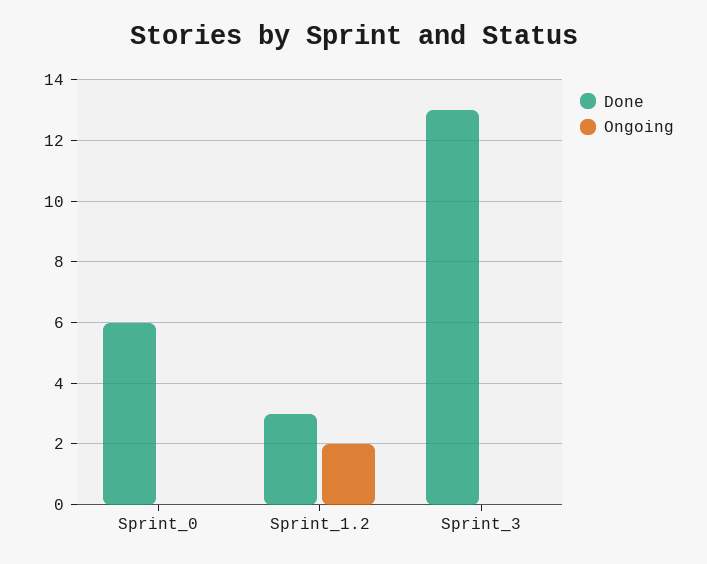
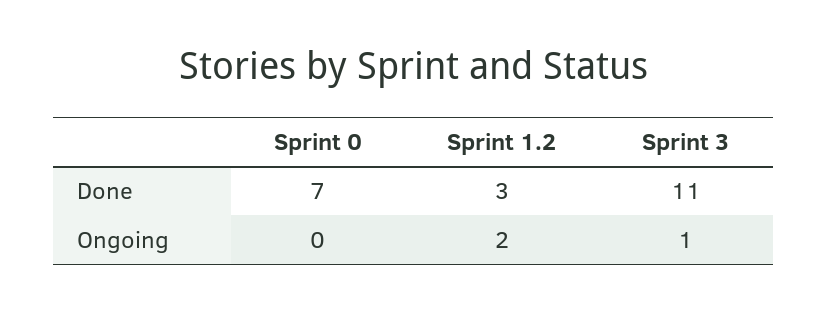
  {
    "Done": {
-     "Sprint_0": 6,
+     "Sprint_0": 7,
      "Sprint_1.2": 3,
-     "Sprint_3": 13
+     "Sprint_3": 11
    },
    "Ongoing": {
      "Sprint_0": 0,
      "Sprint_1.2": 2,
-     "Sprint_3": 0
+     "Sprint_3": 1
    }
  }

